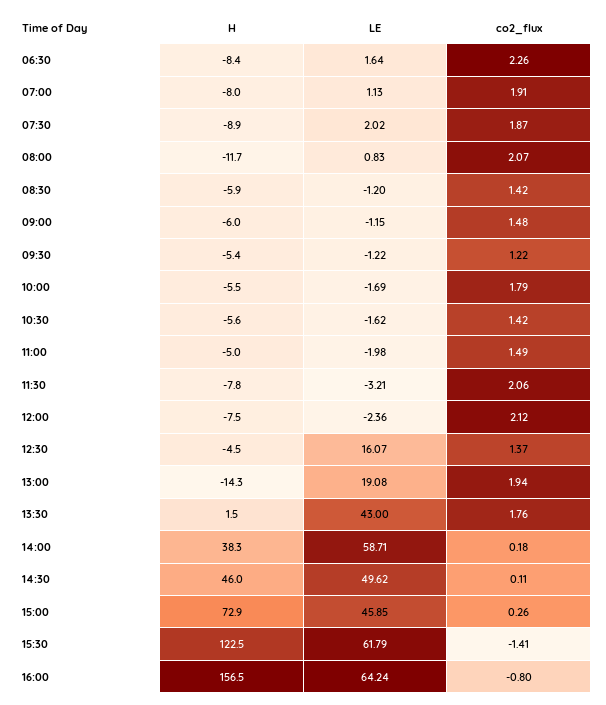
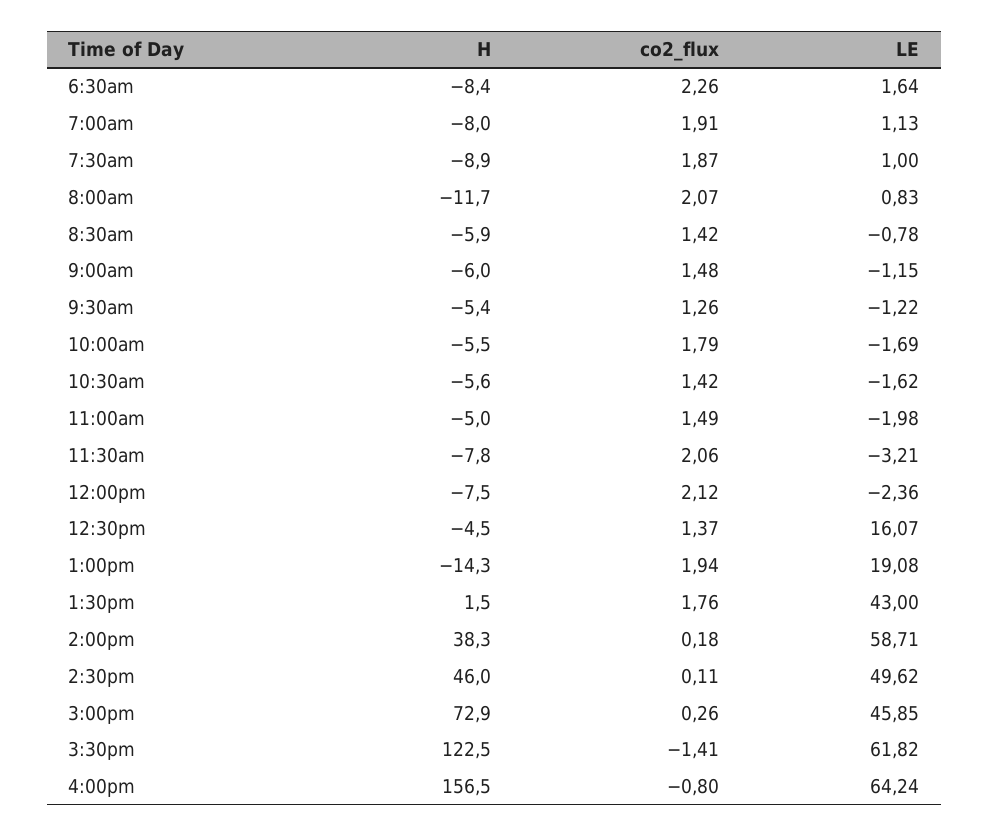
  {
    "H": {
      "06:30": -8.4,
      "07:00": -8,
      "07:30": -8.9,
      "08:00": -11.7,
      "08:30": -5.9,
      "09:00": -6,
      "09:30": -5.4,
      "10:00": -5.5,
      "10:30": -5.6,
      "11:00": -5,
      "11:30": -7.8,
      "12:00": -7.5,
      "12:30": -4.5,
      "13:00": -14.3,
      "13:30": 1.5,
      "14:00": 38.3,
      "14:30": 46,
      "15:00": 72.9,
      "15:30": 122.5,
      "16:00": 156.5
    },
    "LE": {
      "06:30": 1.64,
      "07:00": 1.13,
-     "07:30": 2.02,
+     "07:30": 1,
      "08:00": 0.83,
-     "08:30": -1.2,
+     "08:30": -0.78,
      "09:00": -1.15,
      "09:30": -1.22,
      "10:00": -1.69,
      "10:30": -1.62,
      "11:00": -1.98,
      "11:30": -3.21,
      "12:00": -2.36,
      "12:30": 16.07,
      "13:00": 19.08,
      "13:30": 43,
      "14:00": 58.71,
      "14:30": 49.62,
      "15:00": 45.85,
-     "15:30": 61.79,
+     "15:30": 61.82,
      "16:00": 64.24
    },
    "co2_flux": {
      "06:30": 2.26,
      "07:00": 1.91,
      "07:30": 1.87,
      "08:00": 2.07,
      "08:30": 1.42,
      "09:00": 1.48,
-     "09:30": 1.22,
+     "09:30": 1.26,
      "10:00": 1.79,
      "10:30": 1.42,
      "11:00": 1.49,
      "11:30": 2.06,
      "12:00": 2.12,
      "12:30": 1.37,
      "13:00": 1.94,
      "13:30": 1.76,
      "14:00": 0.18,
      "14:30": 0.11,
      "15:00": 0.26,
      "15:30": -1.41,
      "16:00": -0.8
    }
  }

